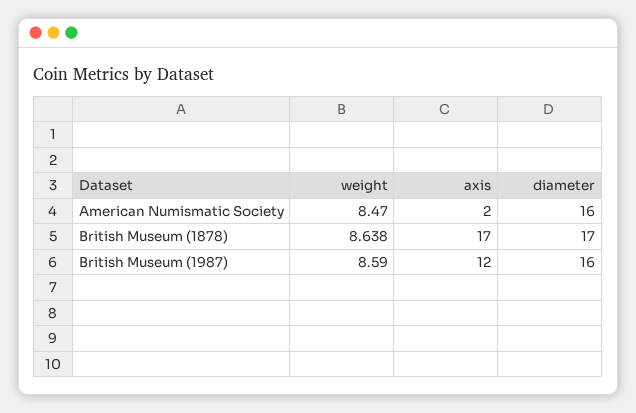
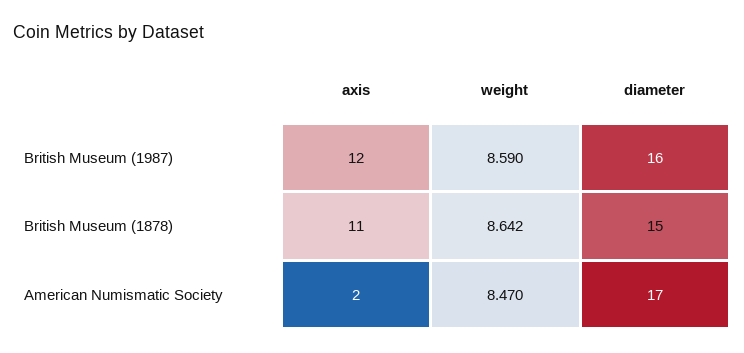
  {
    "weight": {
      "American Numismatic Society": 8.47,
-     "British Museum (1878)": 8.638,
+     "British Museum (1878)": 8.642,
      "British Museum (1987)": 8.59
    },
    "axis": {
      "American Numismatic Society": 2,
-     "British Museum (1878)": 17,
+     "British Museum (1878)": 11,
      "British Museum (1987)": 12
    },
    "diameter": {
-     "American Numismatic Society": 16,
+     "American Numismatic Society": 17,
-     "British Museum (1878)": 17,
+     "British Museum (1878)": 15,
      "British Museum (1987)": 16
    }
  }

